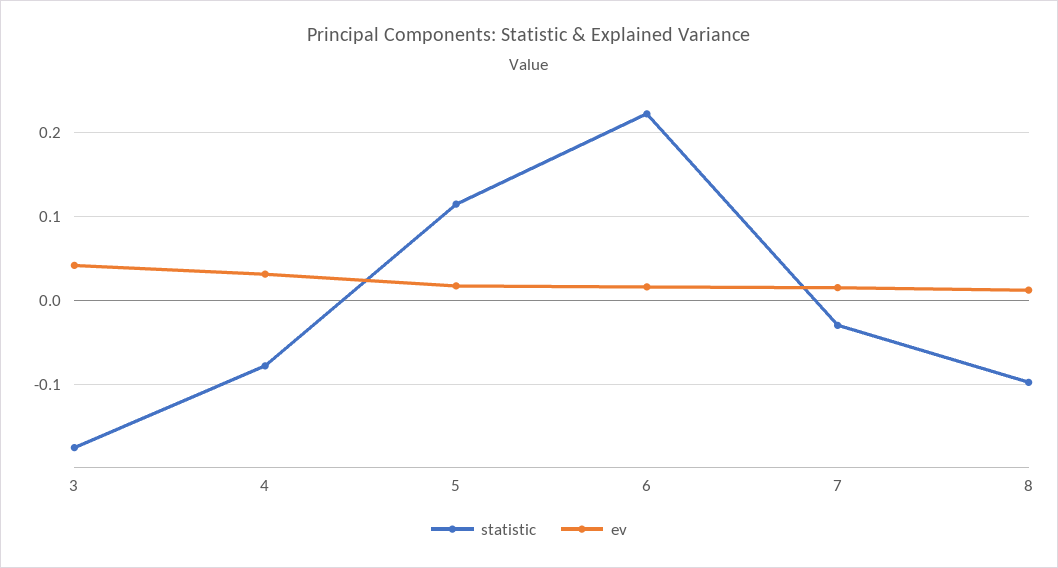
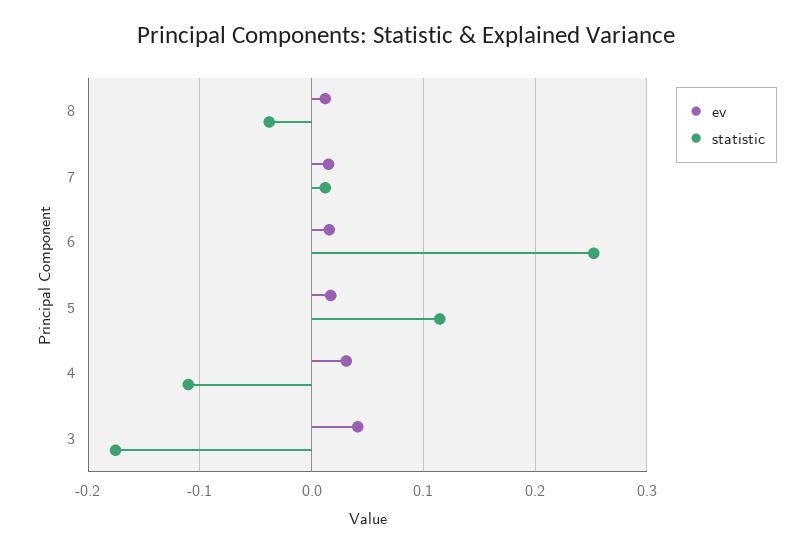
  {
    "statistic": {
      "3": -0.18,
-     "4": -0.08,
+     "4": -0.11,
      "5": 0.11,
-     "6": 0.22,
+     "6": 0.25,
-     "7": -0.03,
+     "7": 0.01,
-     "8": -0.1
+     "8": -0.04
    },
    "ev": {
      "3": 0.04,
      "4": 0.03,
      "5": 0.02,
      "6": 0.02,
      "7": 0.02,
      "8": 0.01
    }
  }

